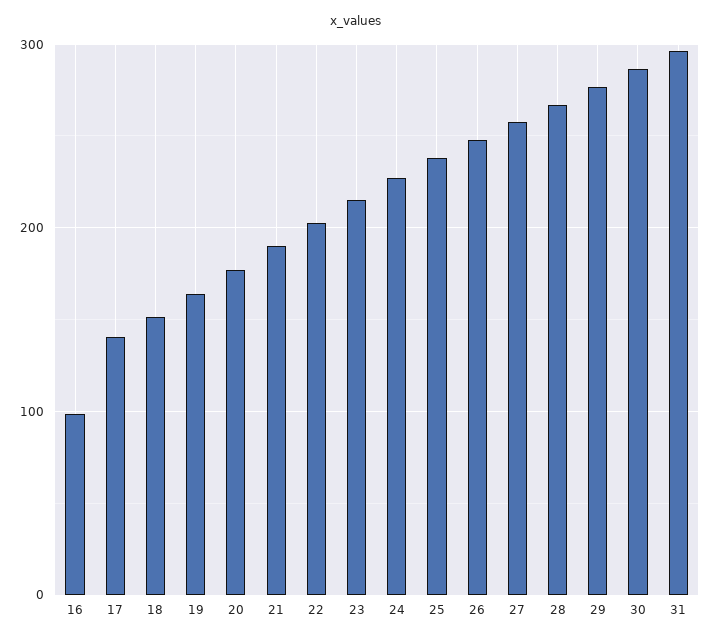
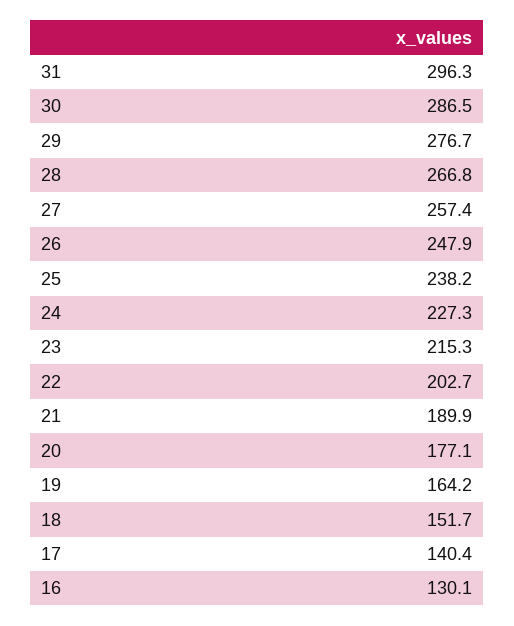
  {
-   "16": 100,
+   "16": 130.1,
    "17": 140.4,
    "18": 151.7,
    "19": 164.2,
    "20": 177.1,
    "21": 189.9,
    "22": 202.7,
    "23": 215.3,
    "24": 227.3,
    "25": 238.2,
    "26": 247.9,
    "27": 257.4,
    "28": 266.8,
    "29": 276.7,
    "30": 286.5,
    "31": 296.3
  }

